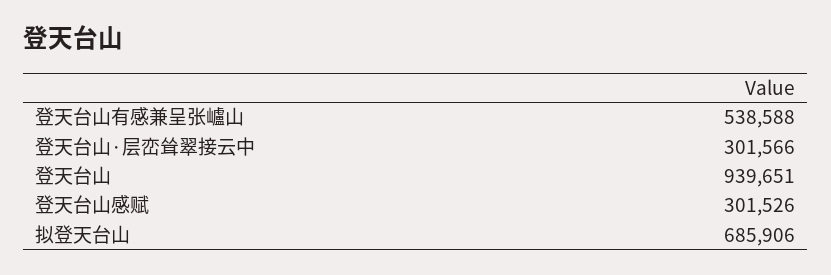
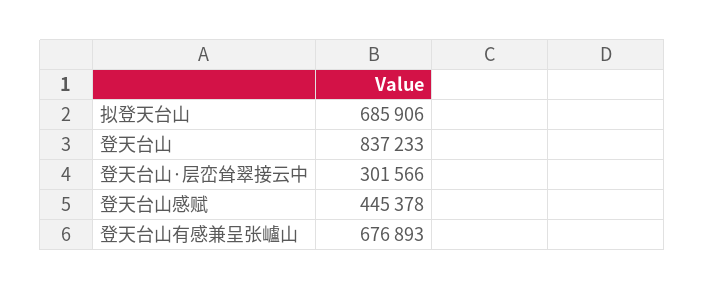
  {
-   "登天台山有感兼呈张㠠山": 538588,
+   "登天台山有感兼呈张㠠山": 676893,
    "登天台山·层峦耸翠接云中": 301566,
-   "登天台山": 939651,
+   "登天台山": 837233,
-   "登天台山感赋": 301526,
+   "登天台山感赋": 445378,
    "拟登天台山": 685906
  }

